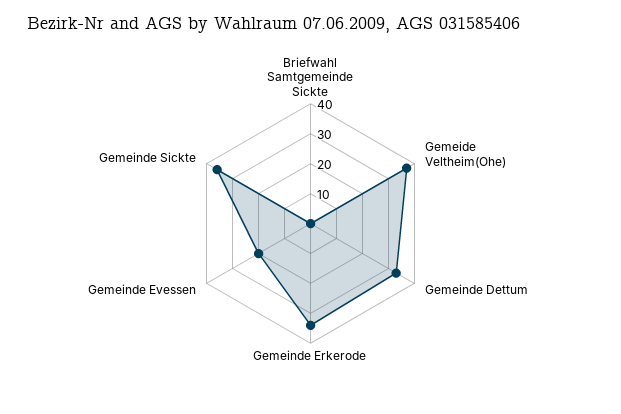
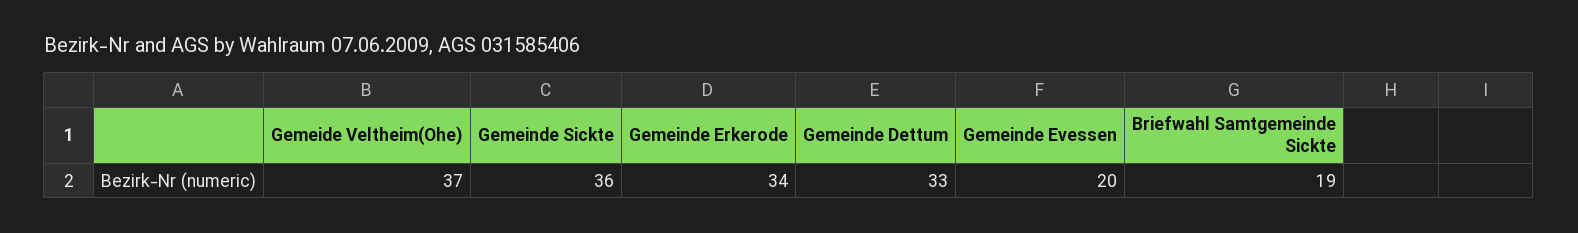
  {
-   "Briefwahl Samtgemeinde Sickte": 0,
+   "Briefwahl Samtgemeinde Sickte": 19,
    "Gemeide Veltheim(Ohe)": 37,
    "Gemeinde Dettum": 33,
    "Gemeinde Erkerode": 34,
    "Gemeinde Evessen": 20,
    "Gemeinde Sickte": 36
  }

